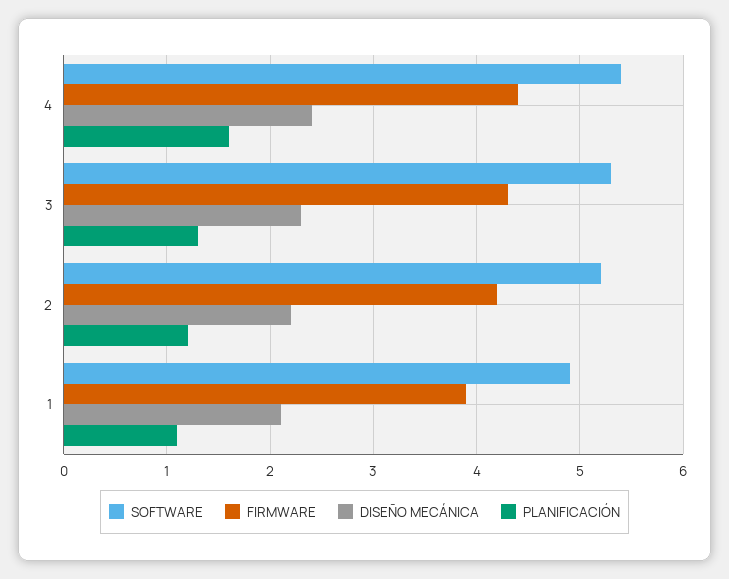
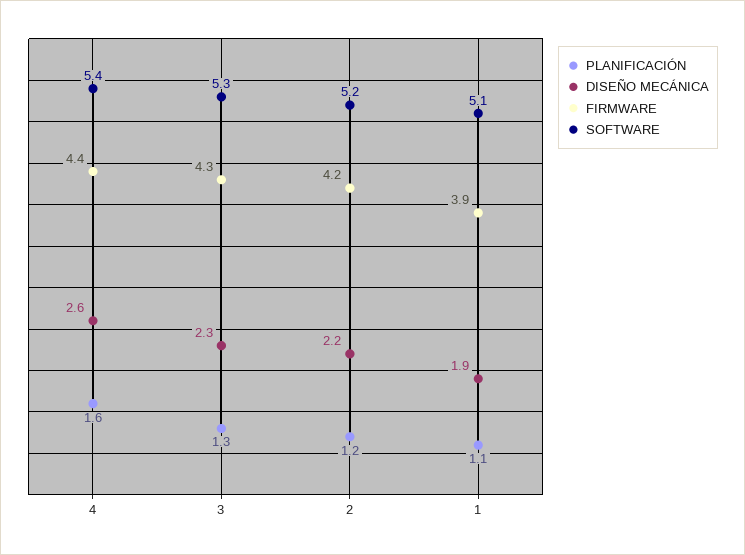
  {
    "SOFTWARE": {
      "4": 5.4,
      "3": 5.3,
      "2": 5.2,
-     "1": 4.9
+     "1": 5.1
    },
    "FIRMWARE": {
      "4": 4.4,
      "3": 4.3,
      "2": 4.2,
      "1": 3.9
    },
    "DISEÑO MECÁNICA": {
-     "4": 2.4,
+     "4": 2.6,
      "3": 2.3,
      "2": 2.2,
-     "1": 2.1
+     "1": 1.9
    },
    "PLANIFICACIÓN": {
      "4": 1.6,
      "3": 1.3,
      "2": 1.2,
      "1": 1.1
    }
  }

